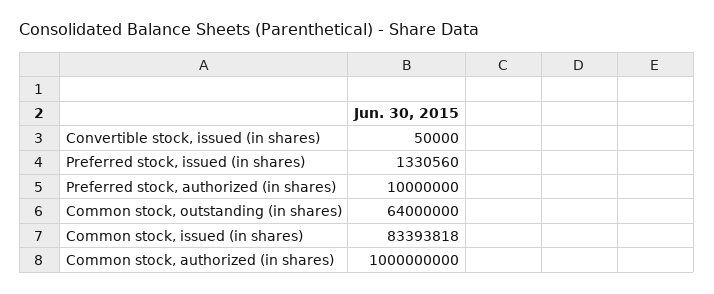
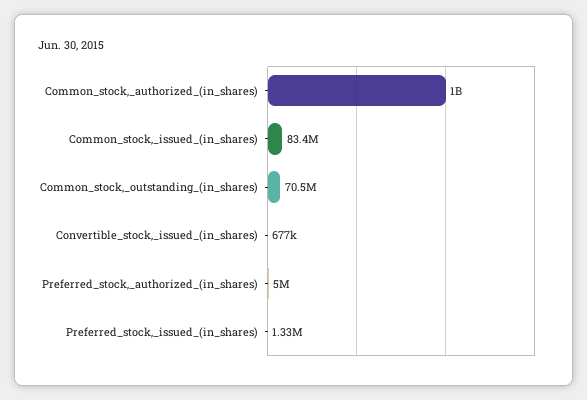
  {
-   "Convertible stock, issued (in shares)": 50000,
+   "Convertible stock, issued (in shares)": 677000,
    "Preferred stock, issued (in shares)": 1330560,
-   "Preferred stock, authorized (in shares)": 10000000,
+   "Preferred stock, authorized (in shares)": 5000000,
-   "Common stock, outstanding (in shares)": 64000000,
+   "Common stock, outstanding (in shares)": 70500000,
    "Common stock, issued (in shares)": 83393818,
    "Common stock, authorized (in shares)": 1000000000
  }

